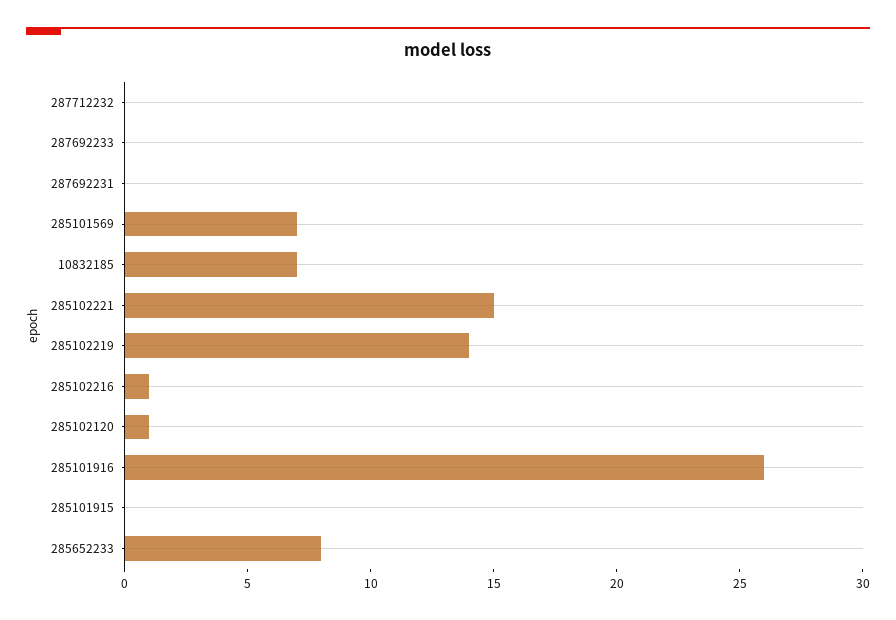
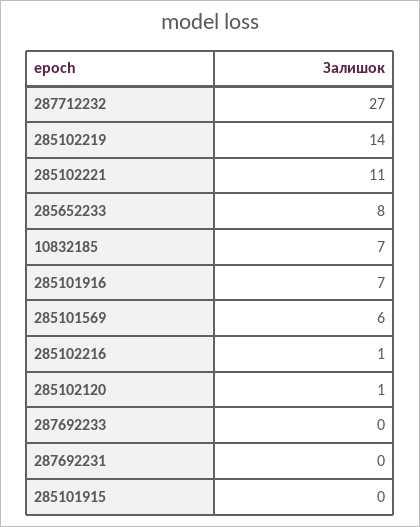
  {
-   "287712232": 0,
+   "287712232": 27,
    "287692233": 0,
    "287692231": 0,
-   "285101569": 7,
+   "285101569": 6,
    "10832185": 7,
-   "285102221": 15,
+   "285102221": 11,
    "285102219": 14,
    "285102216": 1,
    "285102120": 1,
-   "285101916": 26,
+   "285101916": 7,
    "285101915": 0,
    "285652233": 8
  }

